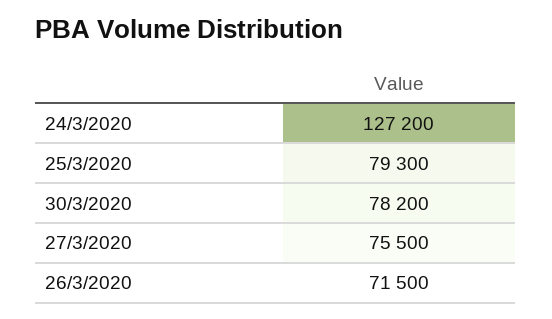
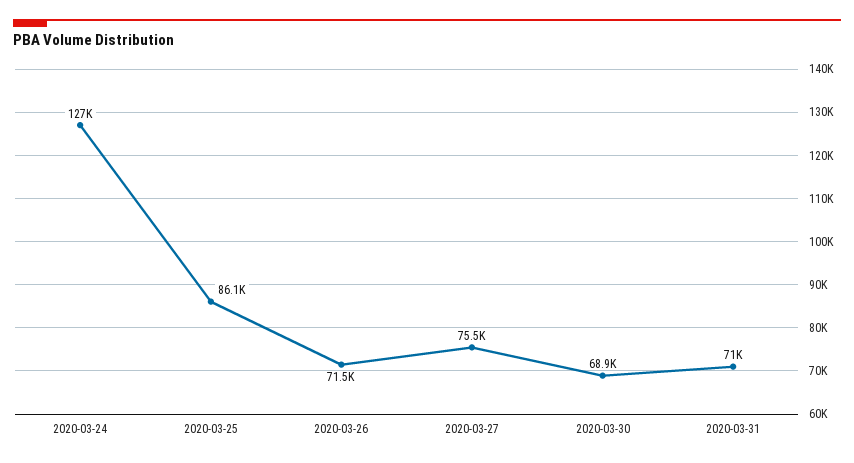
  {
    "24/3/2020": 127200,
-   "25/3/2020": 79300,
+   "25/3/2020": 86100,
-   "30/3/2020": 78200,
+   "30/3/2020": 68900,
    "27/3/2020": 75500,
-   "26/3/2020": 71500
+   "26/3/2020": 71500,
+   "2020-03-31": 71000
  }

